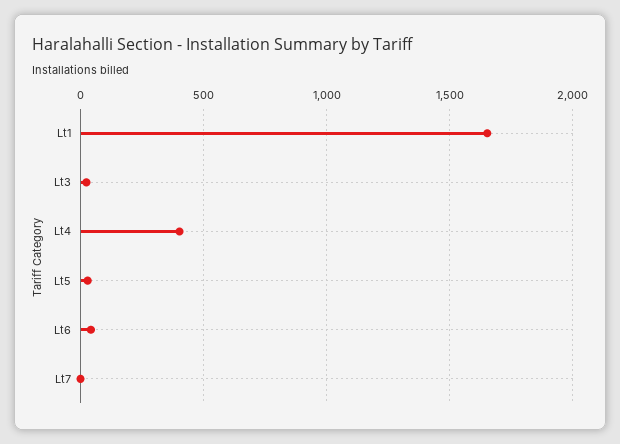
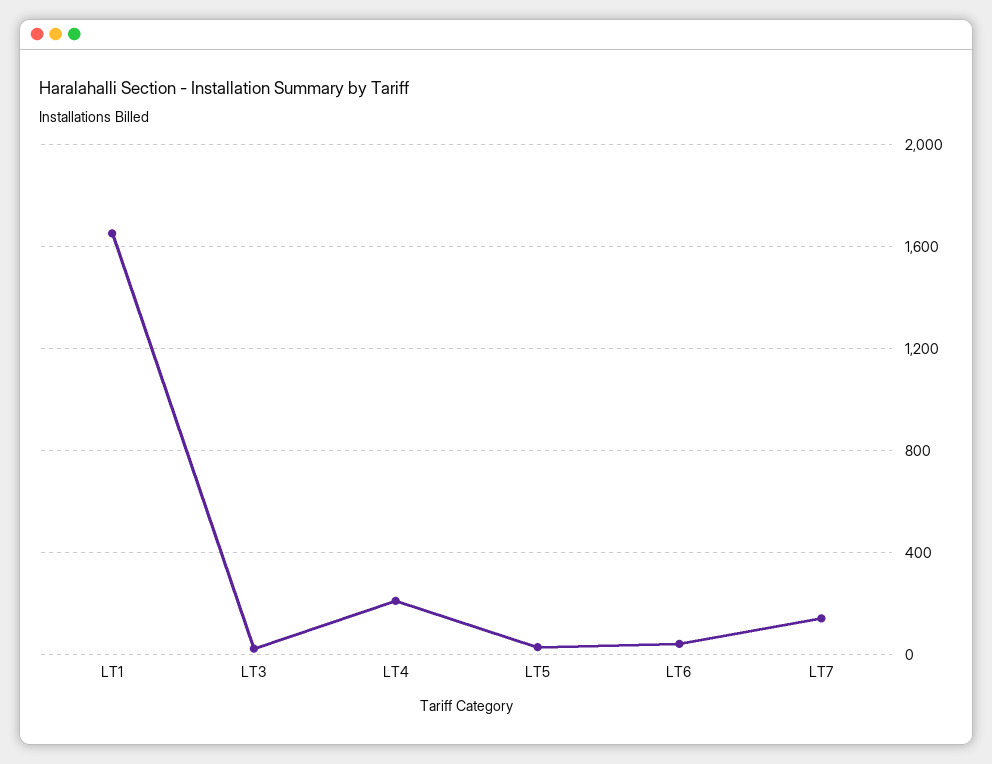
  {
    "Lt1": 1650,
    "Lt3": 0,
-   "Lt4": 400,
+   "Lt4": 200,
    "Lt5": 50,
    "Lt6": 50,
-   "Lt7": 0
+   "Lt7": 150
  }

